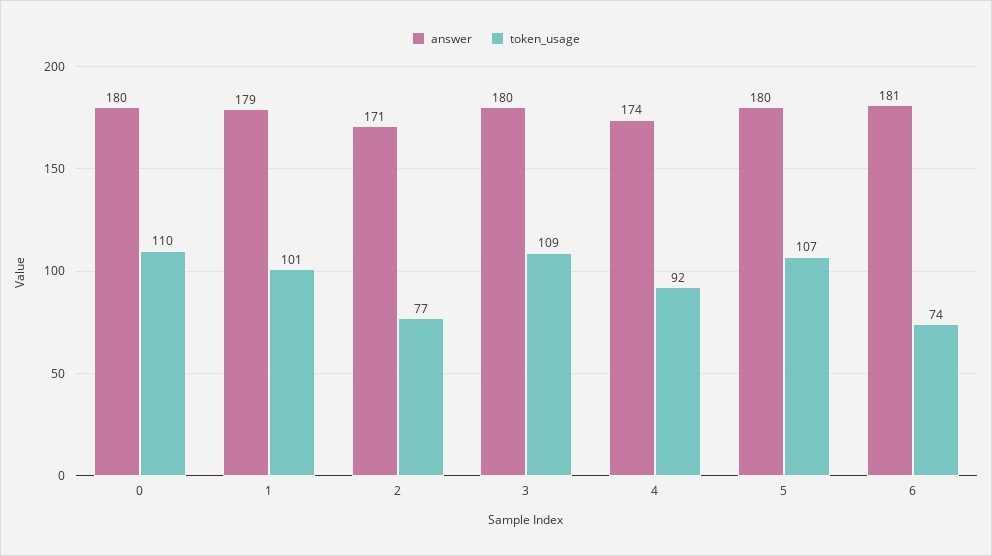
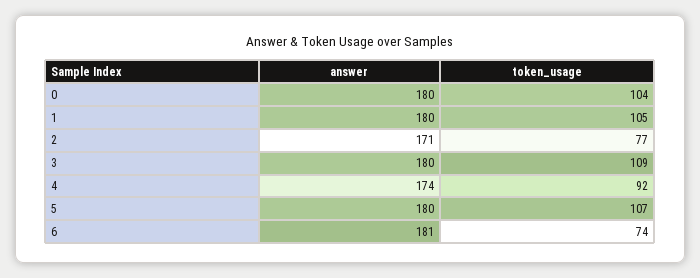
  {
    "answer": {
      "0": 180,
-     "1": 179,
+     "1": 180,
      "2": 171,
      "3": 180,
      "4": 174,
      "5": 180,
      "6": 181
    },
    "token_usage": {
-     "0": 110,
+     "0": 104,
-     "1": 101,
+     "1": 105,
      "2": 77,
      "3": 109,
      "4": 92,
      "5": 107,
      "6": 74
    }
  }

